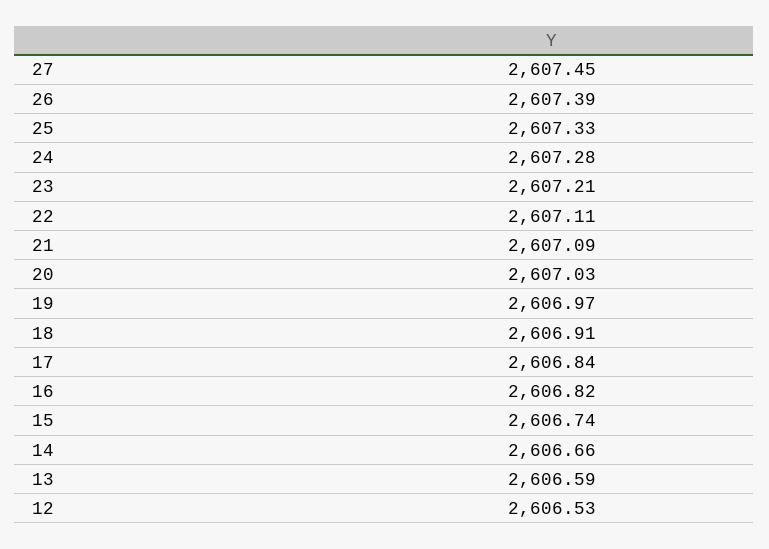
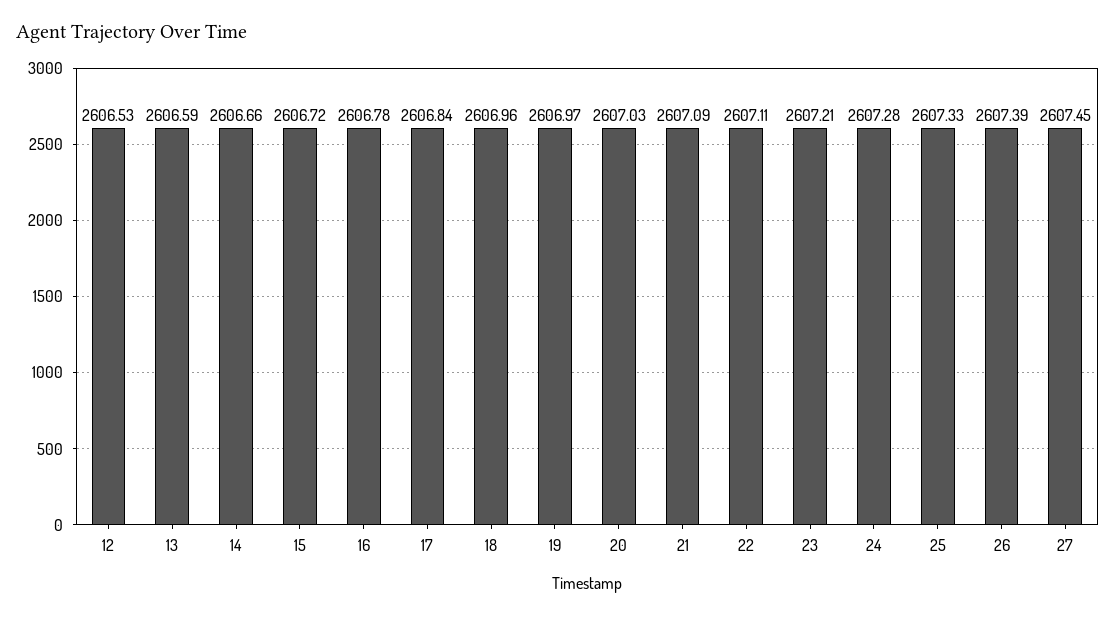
  {
    "27": 2607.45,
    "26": 2607.39,
    "25": 2607.33,
    "24": 2607.28,
    "23": 2607.21,
    "22": 2607.11,
    "21": 2607.09,
    "20": 2607.03,
    "19": 2606.97,
-   "18": 2606.91,
+   "18": 2606.96,
    "17": 2606.84,
-   "16": 2606.82,
+   "16": 2606.78,
-   "15": 2606.74,
+   "15": 2606.72,
    "14": 2606.66,
    "13": 2606.59,
    "12": 2606.53
  }

